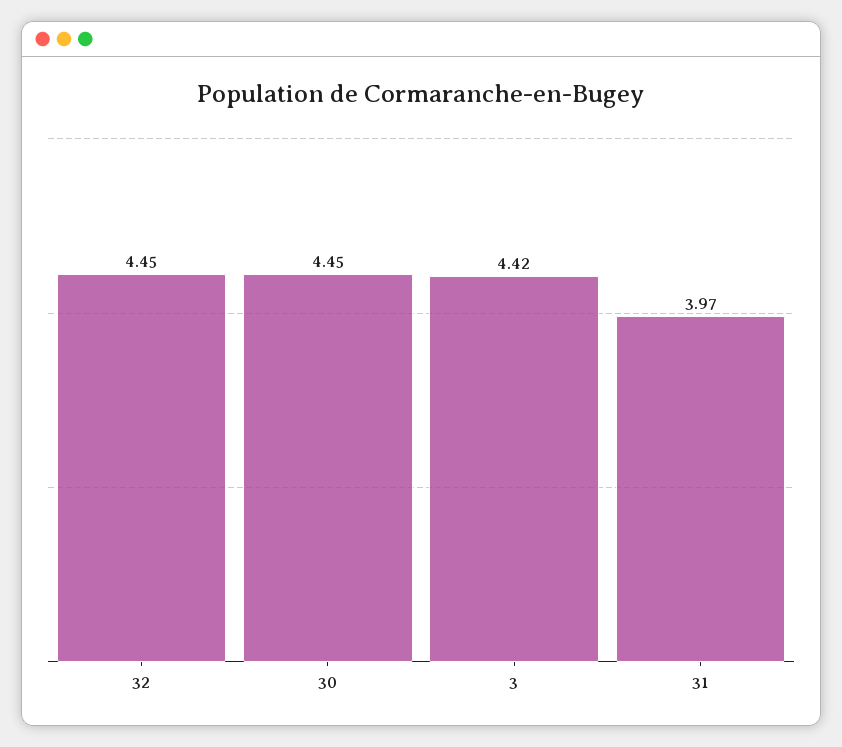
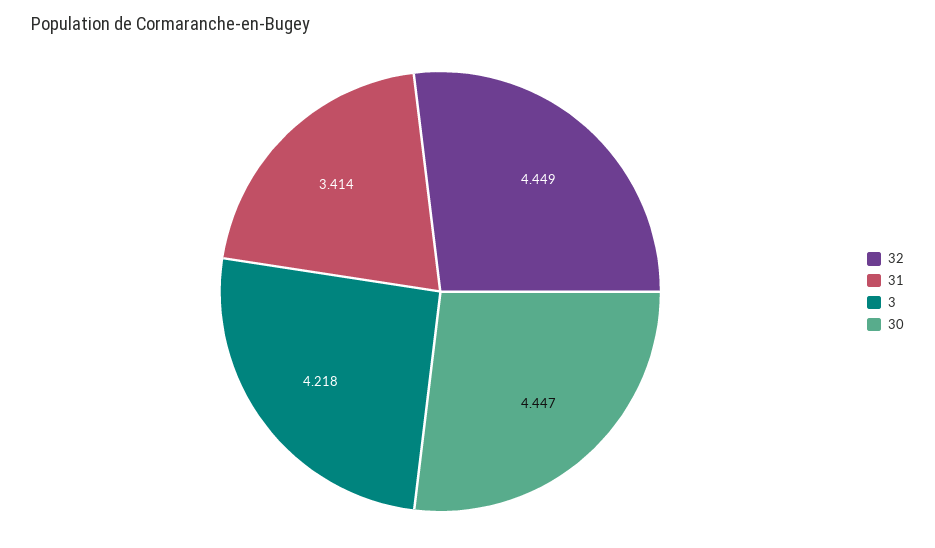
  {
    "32": 4.449,
    "30": 4.447,
-   "3": 4.42,
+   "3": 4.218,
-   "31": 3.97
+   "31": 3.414
  }

